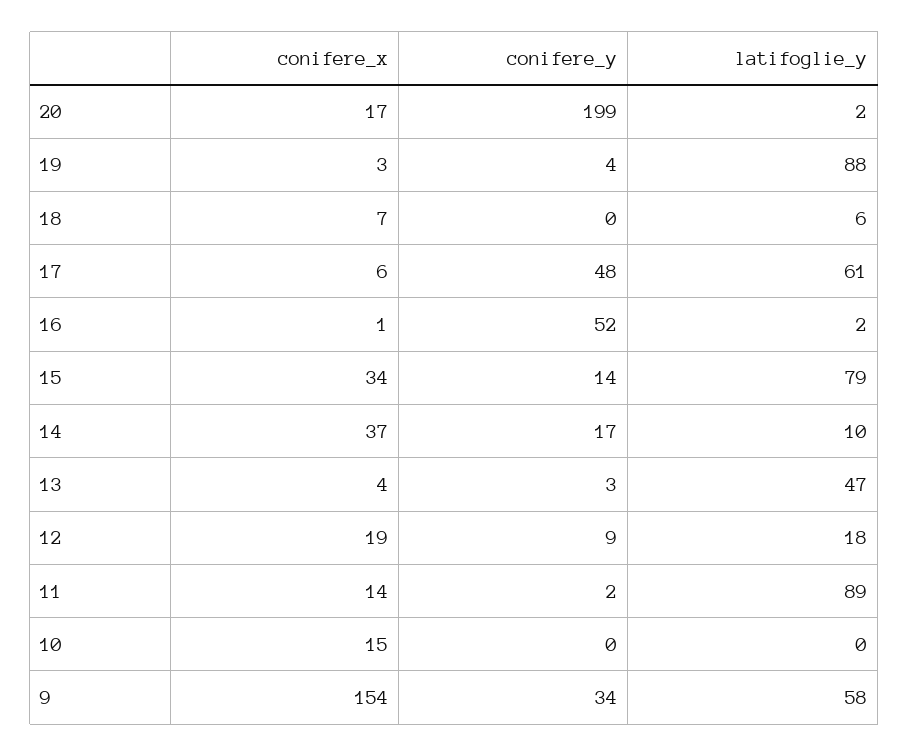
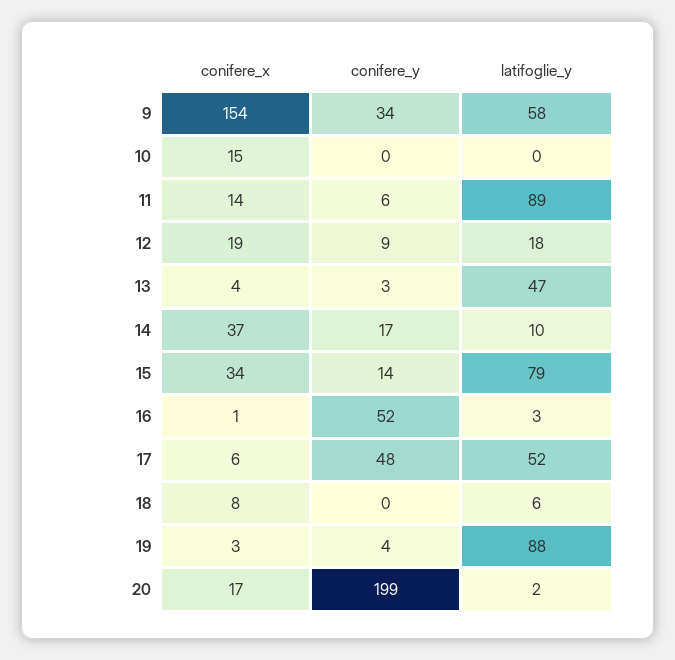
  {
    "conifere_x": {
      "20": 17,
      "19": 3,
-     "18": 7,
+     "18": 8,
      "17": 6,
      "16": 1,
      "15": 34,
      "14": 37,
      "13": 4,
      "12": 19,
      "11": 14,
      "10": 15,
      "9": 154
    },
    "conifere_y": {
      "20": 199,
      "19": 4,
      "18": 0,
      "17": 48,
      "16": 52,
      "15": 14,
      "14": 17,
      "13": 3,
      "12": 9,
-     "11": 2,
+     "11": 6,
      "10": 0,
      "9": 34
    },
    "latifoglie_y": {
      "20": 2,
      "19": 88,
      "18": 6,
-     "17": 61,
+     "17": 52,
-     "16": 2,
+     "16": 3,
      "15": 79,
      "14": 10,
      "13": 47,
      "12": 18,
      "11": 89,
      "10": 0,
      "9": 58
    }
  }

